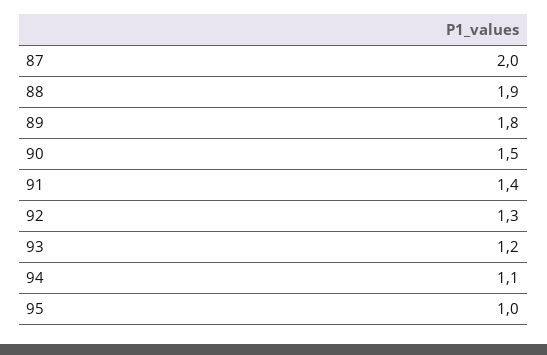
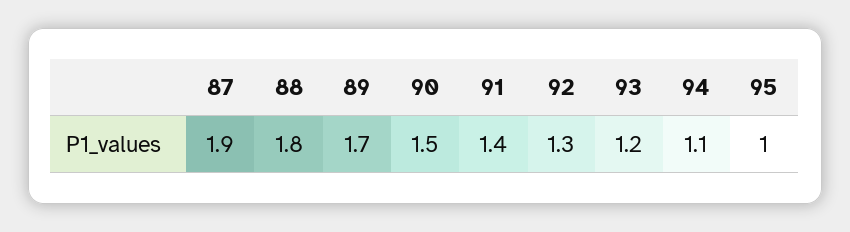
  {
-   "87": 2,
+   "87": 1.9,
-   "88": 1.9,
+   "88": 1.8,
-   "89": 1.8,
+   "89": 1.7,
    "90": 1.5,
    "91": 1.4,
    "92": 1.3,
    "93": 1.2,
    "94": 1.1,
    "95": 1
  }

